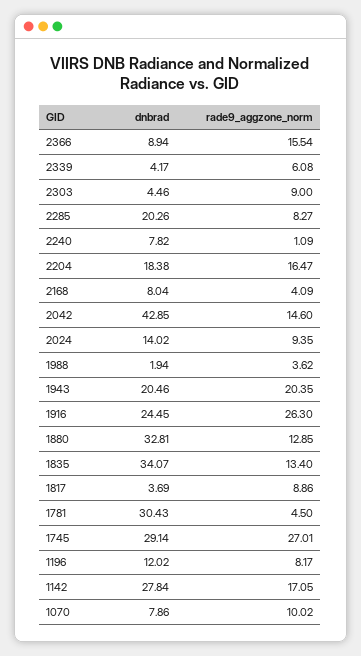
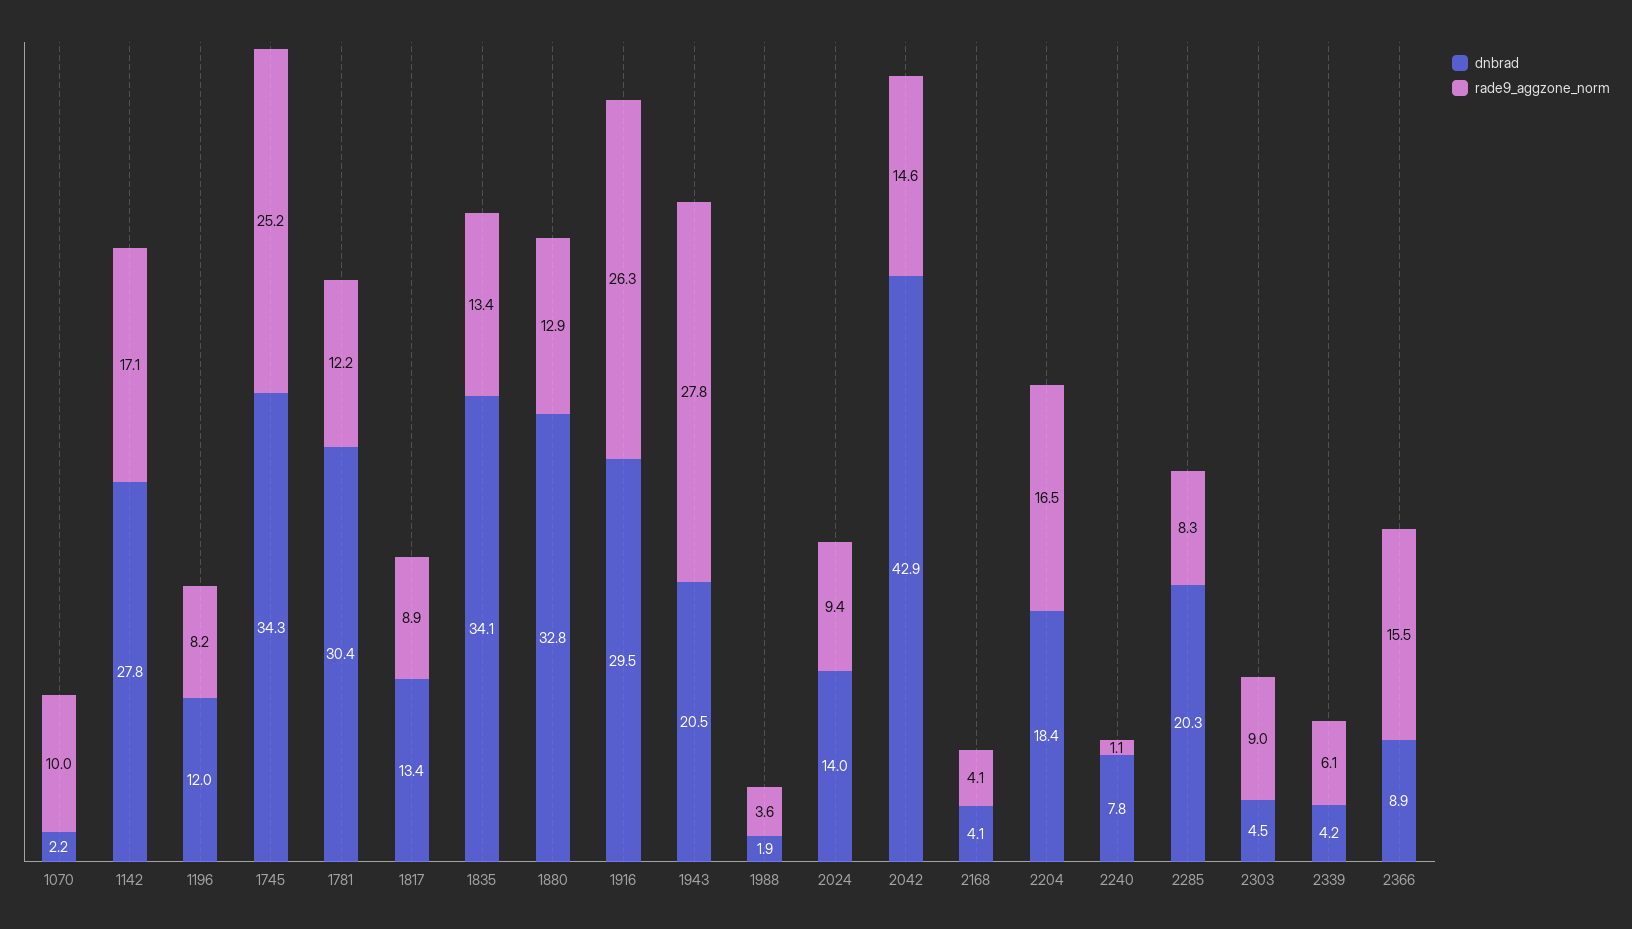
  {
    "dnbrad": {
      "2366": 8.94,
      "2339": 4.17,
      "2303": 4.46,
      "2285": 20.26,
      "2240": 7.82,
      "2204": 18.38,
-     "2168": 8.04,
+     "2168": 4.1,
      "2042": 42.85,
      "2024": 14.02,
      "1988": 1.94,
      "1943": 20.46,
-     "1916": 24.45,
+     "1916": 29.5,
      "1880": 32.81,
      "1835": 34.07,
-     "1817": 3.69,
+     "1817": 13.4,
      "1781": 30.43,
-     "1745": 29.14,
+     "1745": 34.3,
      "1196": 12.02,
      "1142": 27.84,
-     "1070": 7.86
+     "1070": 2.2
    },
    "rade9_aggzone_norm": {
      "2366": 15.54,
      "2339": 6.08,
      "2303": 9,
      "2285": 8.27,
      "2240": 1.09,
      "2204": 16.47,
      "2168": 4.09,
      "2042": 14.6,
      "2024": 9.35,
      "1988": 3.62,
-     "1943": 20.35,
+     "1943": 27.8,
      "1916": 26.3,
      "1880": 12.85,
      "1835": 13.4,
      "1817": 8.86,
-     "1781": 4.5,
+     "1781": 12.2,
-     "1745": 27.01,
+     "1745": 25.2,
      "1196": 8.17,
      "1142": 17.05,
      "1070": 10.02
    }
  }

